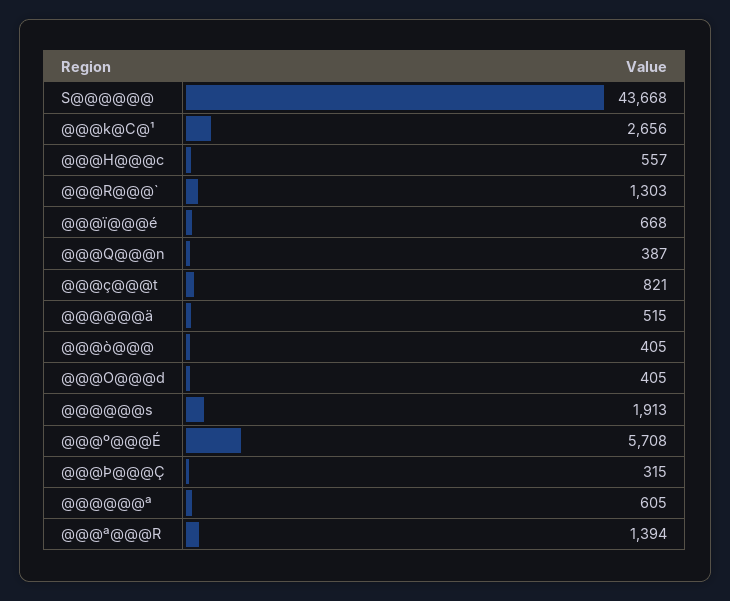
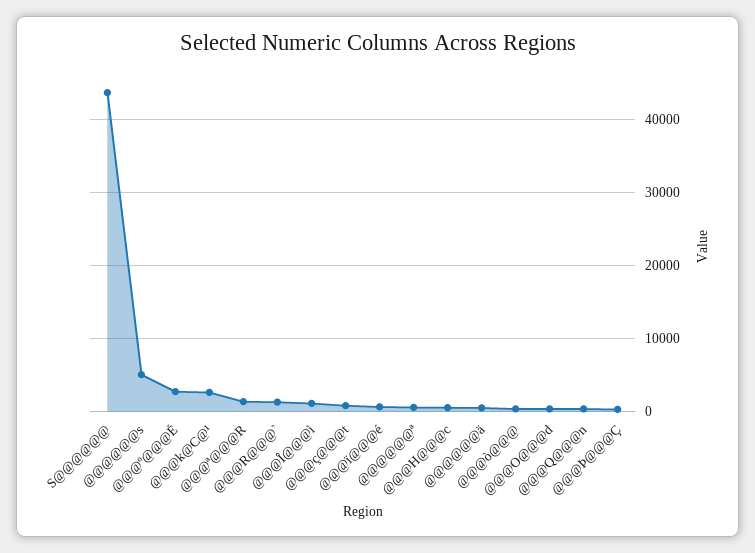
  {
    "S@@@@@@": 43668,
    "@@@k@C@¹": 2656,
    "@@@H@@@c": 557,
    "@@@R@@@`": 1303,
    "@@@ï@@@é": 668,
    "@@@Q@@@n": 387,
    "@@@ç@@@t": 821,
    "@@@@@@ä": 515,
    "@@@ò@@@": 405,
    "@@@O@@@d": 405,
-   "@@@@@@s": 1913,
+   "@@@@@@s": 5000,
-   "@@@º@@@É": 5708,
+   "@@@º@@@É": 3000,
    "@@@Þ@@@Ç": 315,
    "@@@@@@ª": 605,
-   "@@@ª@@@R": 1394
+   "@@@ª@@@R": 1394,
+   "@@@Î@@@ì": 1000
  }

